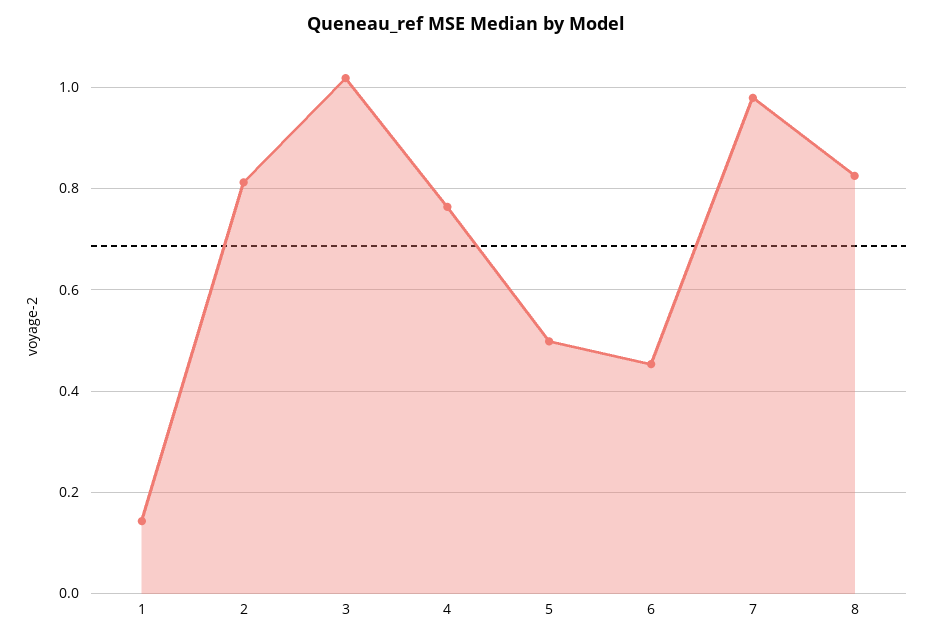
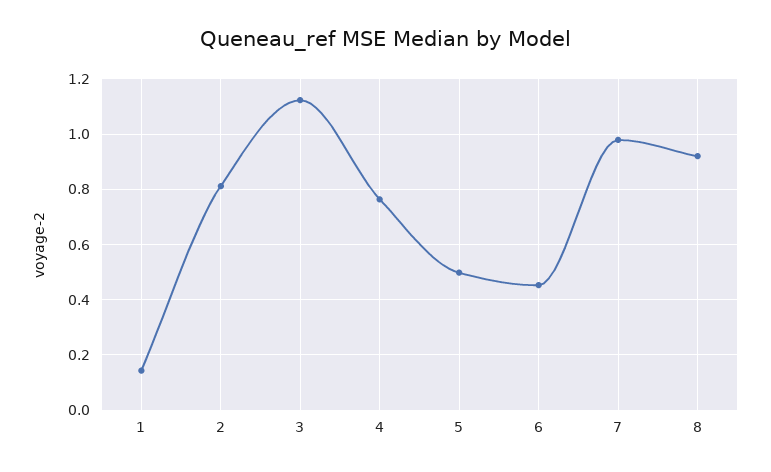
  {
    "1": 0.14,
    "2": 0.82,
-   "3": 1.02,
+   "3": 1.125,
    "4": 0.76,
    "5": 0.5,
    "6": 0.46,
    "7": 0.98,
-   "8": 0.82
+   "8": 0.925
  }

